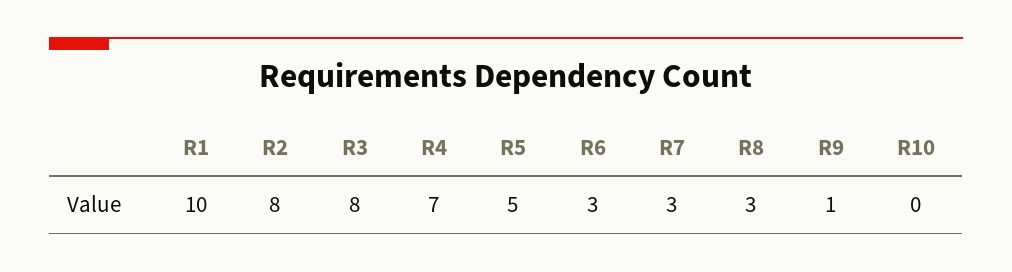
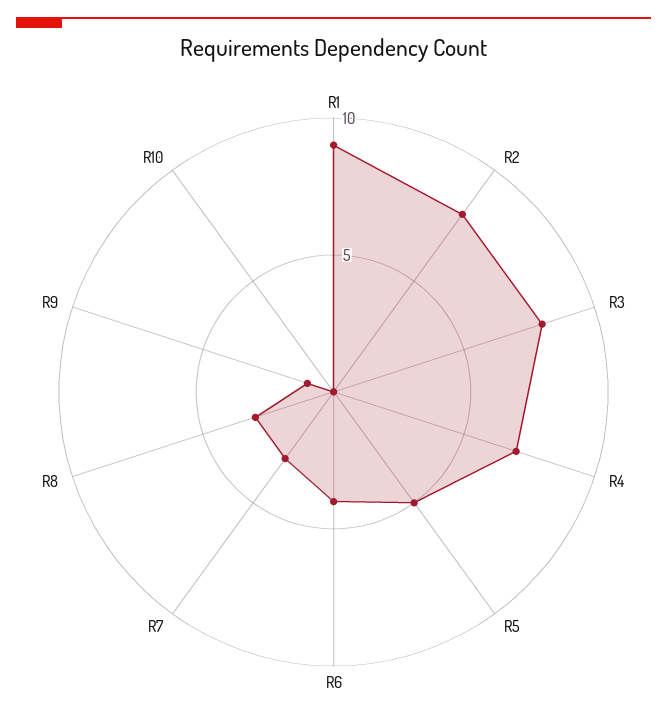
  {
-   "R1": 10,
+   "R1": 9,
    "R2": 8,
    "R3": 8,
    "R4": 7,
    "R5": 5,
-   "R6": 3,
+   "R6": 4,
    "R7": 3,
    "R8": 3,
    "R9": 1,
    "R10": 0
  }

